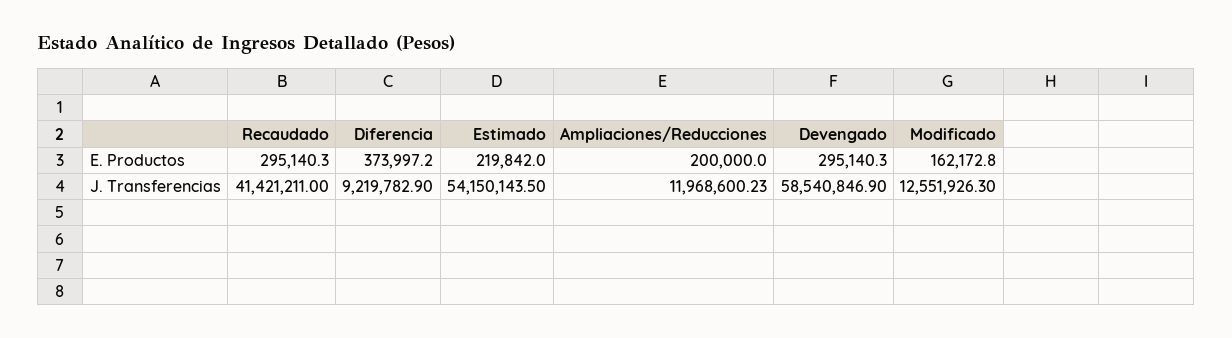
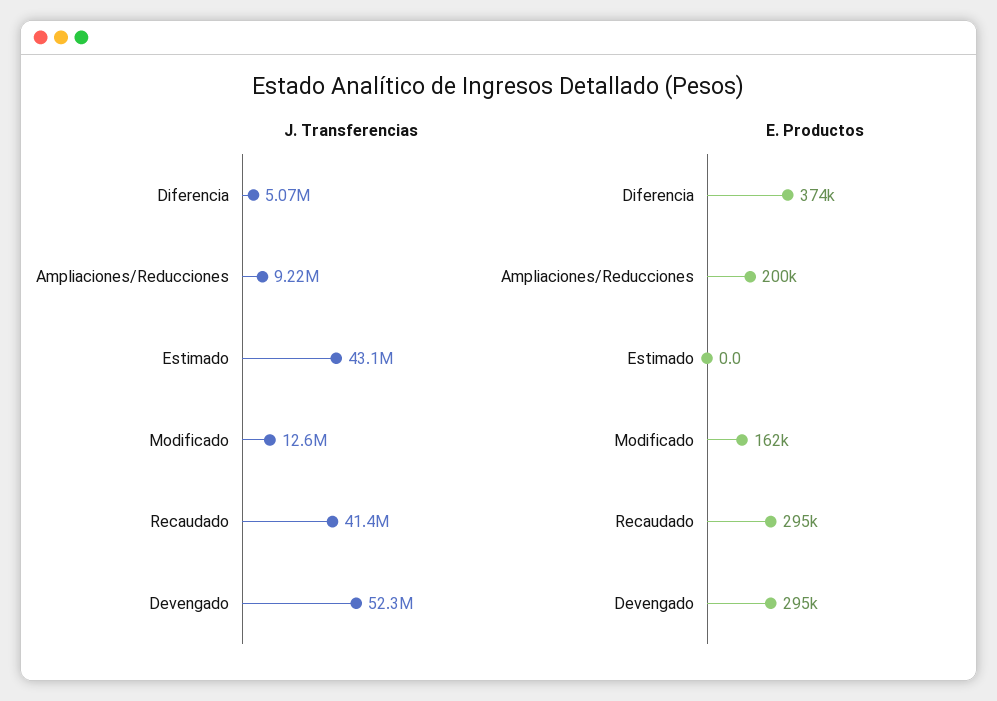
  {
    "E. Productos": {
      "Recaudado": 295140.3,
      "Diferencia": 373997.2,
-     "Estimado": 219842,
+     "Estimado": 0,
      "Ampliaciones/Reducciones": 200000,
      "Devengado": 295140.3,
      "Modificado": 162172.8
    },
    "J. Transferencias": {
      "Recaudado": 41421211,
-     "Diferencia": 9219782.9,
+     "Diferencia": 5070000,
-     "Estimado": 54150143.5,
+     "Estimado": 43100000,
-     "Ampliaciones/Reducciones": 11968600.23,
+     "Ampliaciones/Reducciones": 9220000,
-     "Devengado": 58540846.9,
+     "Devengado": 52300000,
      "Modificado": 12551926.3
    }
  }

